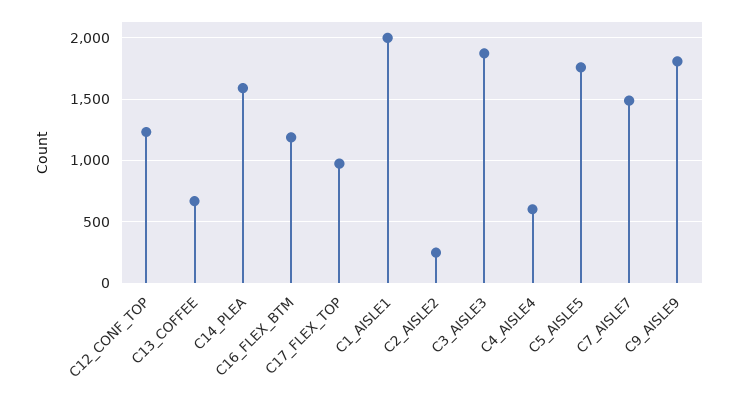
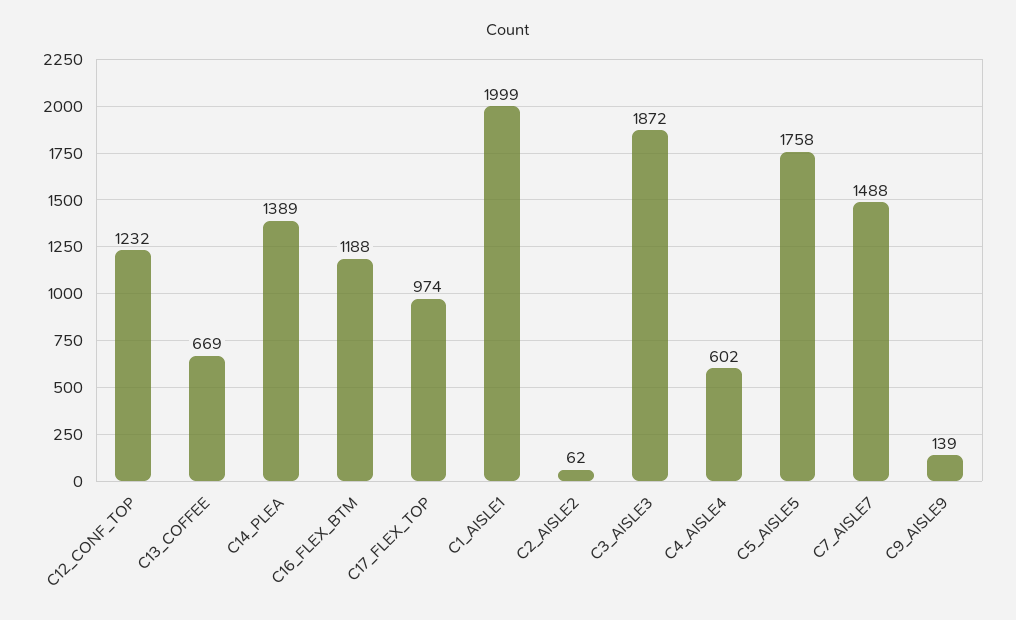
  {
    "C12_CONF_TOP": 1232,
    "C13_COFFEE": 669,
-   "C14_PLEA": 1600,
+   "C14_PLEA": 1389,
    "C16_FLEX_BTM": 1188,
    "C17_FLEX_TOP": 974,
    "C1_AISLE1": 1999,
-   "C2_AISLE2": 250,
+   "C2_AISLE2": 62,
    "C3_AISLE3": 1872,
    "C4_AISLE4": 602,
    "C5_AISLE5": 1758,
    "C7_AISLE7": 1488,
-   "C9_AISLE9": 1800
+   "C9_AISLE9": 139
  }

